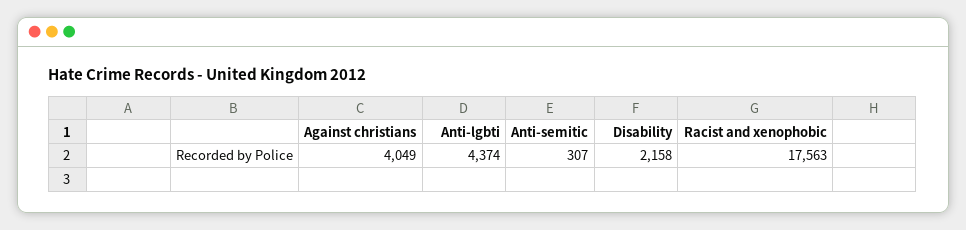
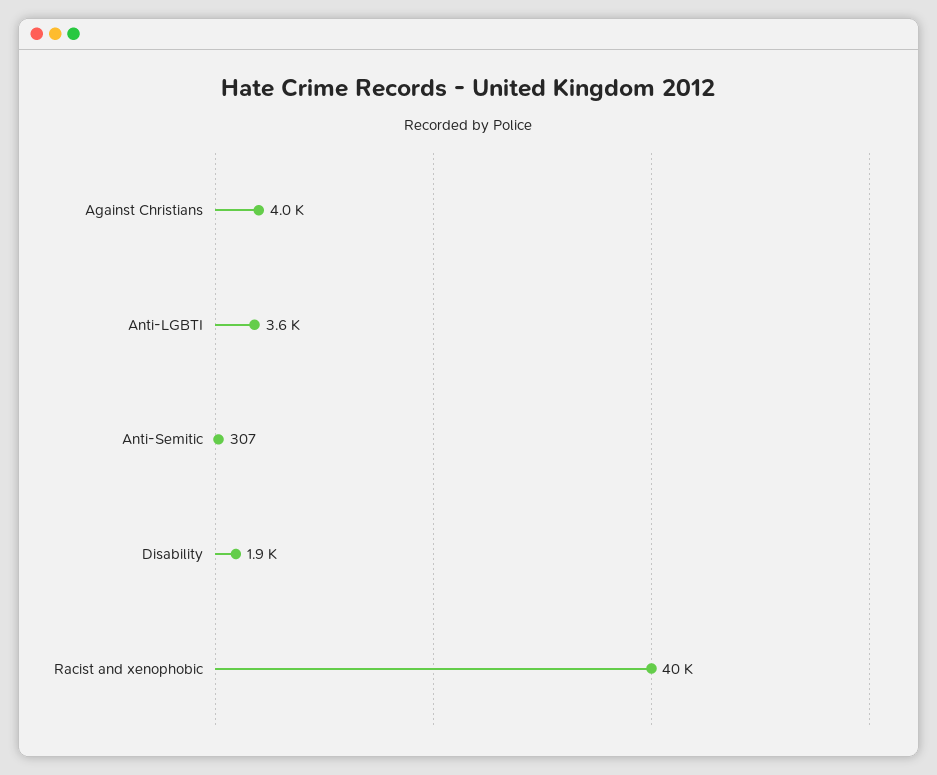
  {
    "Against christians": 4049,
-   "Anti-lgbti": 4374,
+   "Anti-lgbti": 3600,
    "Anti-semitic": 307,
-   "Disability": 2158,
+   "Disability": 1900,
-   "Racist and xenophobic": 17563
+   "Racist and xenophobic": 40000
  }

